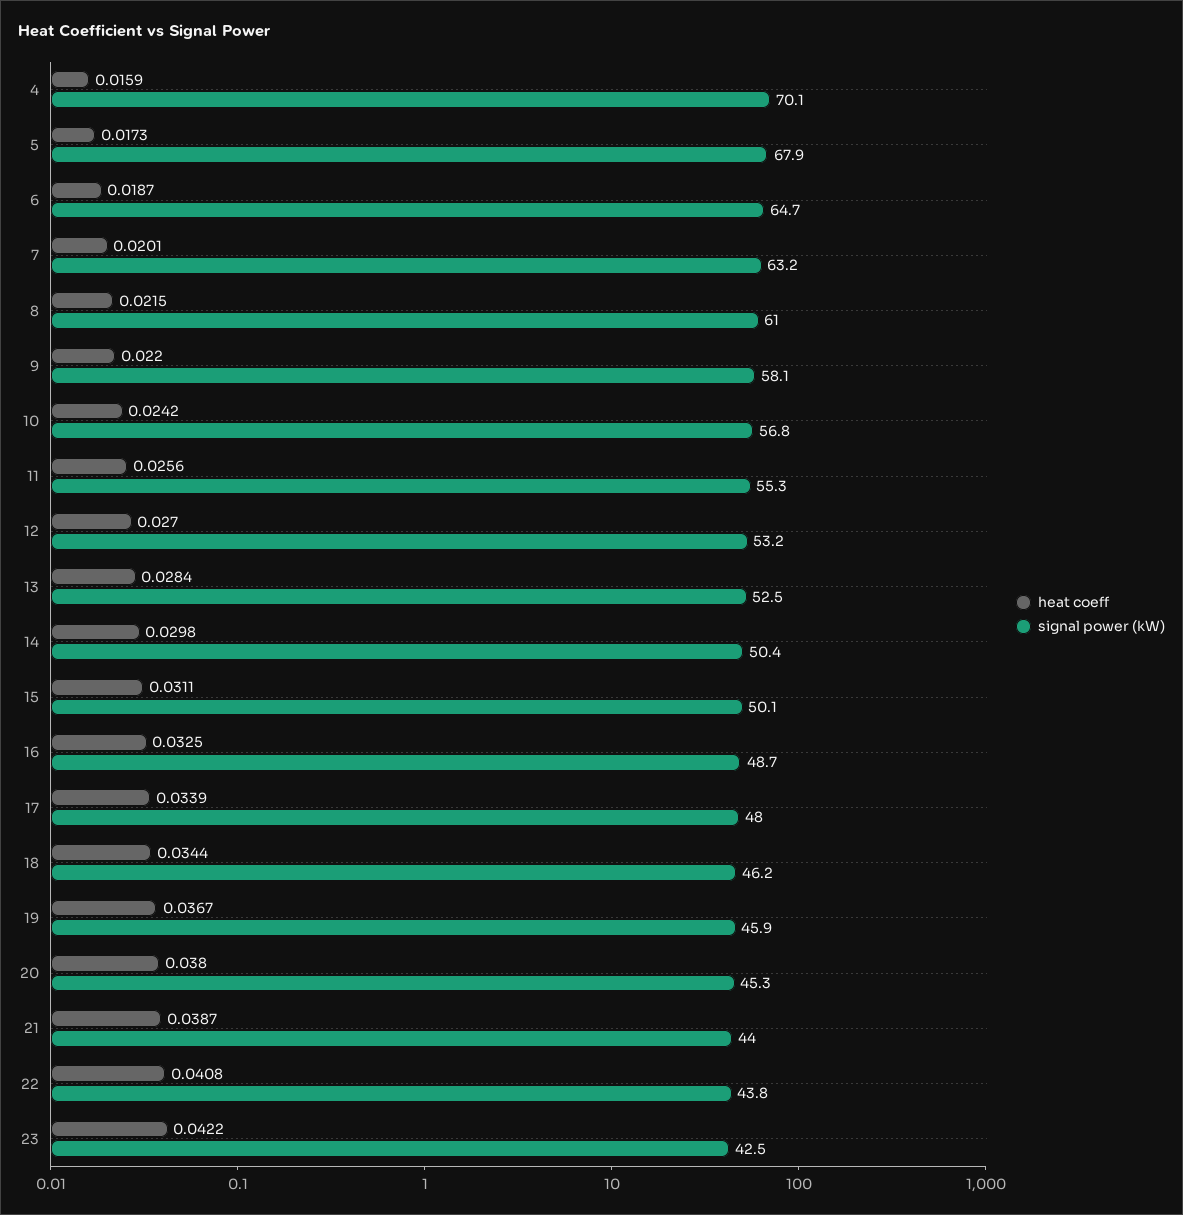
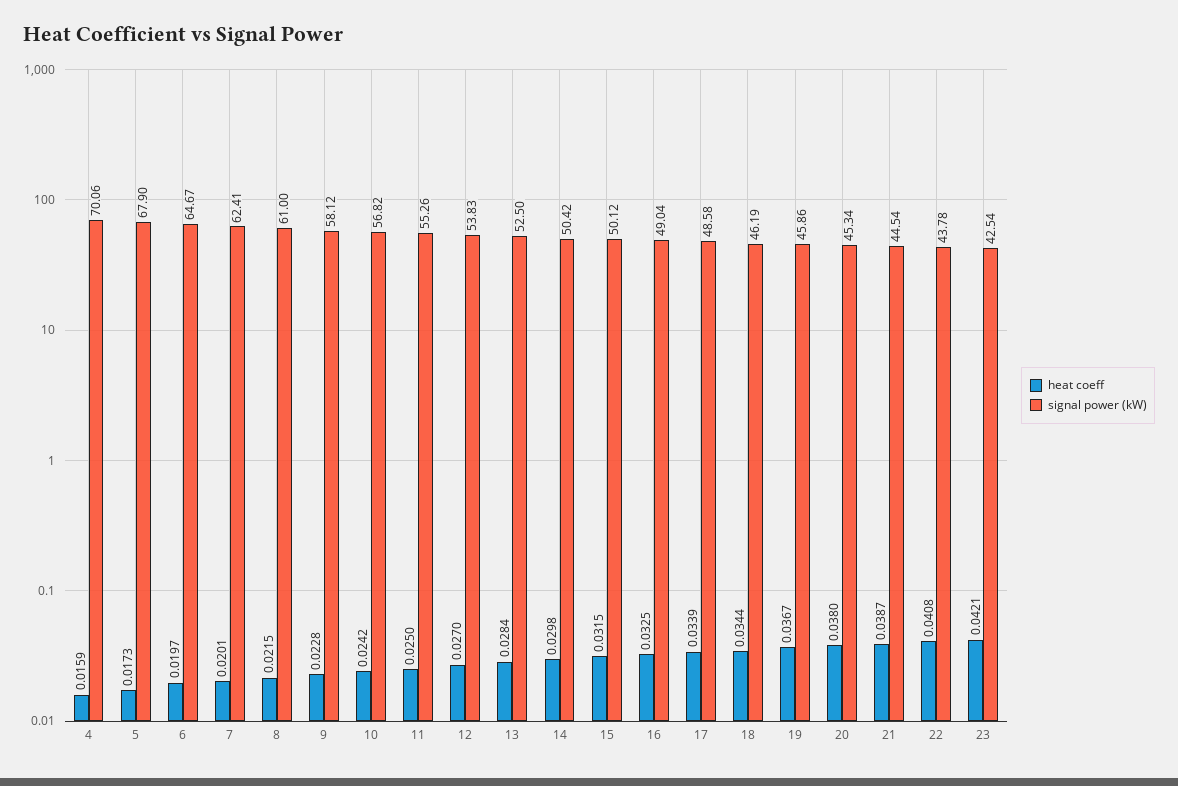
  {
    "heat coeff": {
      "4": 0.0159,
      "5": 0.0173,
-     "6": 0.0187,
+     "6": 0.0197,
      "7": 0.0201,
      "8": 0.0215,
-     "9": 0.022,
+     "9": 0.0228,
      "10": 0.0242,
-     "11": 0.0256,
+     "11": 0.025,
      "12": 0.027,
      "13": 0.0284,
      "14": 0.0298,
-     "15": 0.0311,
+     "15": 0.0315,
      "16": 0.0325,
      "17": 0.0339,
      "18": 0.0344,
      "19": 0.0367,
      "20": 0.038,
      "21": 0.0387,
      "22": 0.0408,
-     "23": 0.0422
+     "23": 0.0421
    },
    "signal power (kW)": {
      "4": 70.06,
      "5": 67.9,
      "6": 64.67,
-     "7": 63.2,
+     "7": 62.41,
      "8": 61,
      "9": 58.12,
      "10": 56.82,
      "11": 55.26,
-     "12": 53.2,
+     "12": 53.83,
      "13": 52.5,
      "14": 50.42,
      "15": 50.12,
-     "16": 48.7,
+     "16": 49.04,
-     "17": 48,
+     "17": 48.58,
      "18": 46.19,
      "19": 45.86,
      "20": 45.34,
-     "21": 44,
+     "21": 44.54,
      "22": 43.78,
      "23": 42.54
    }
  }

